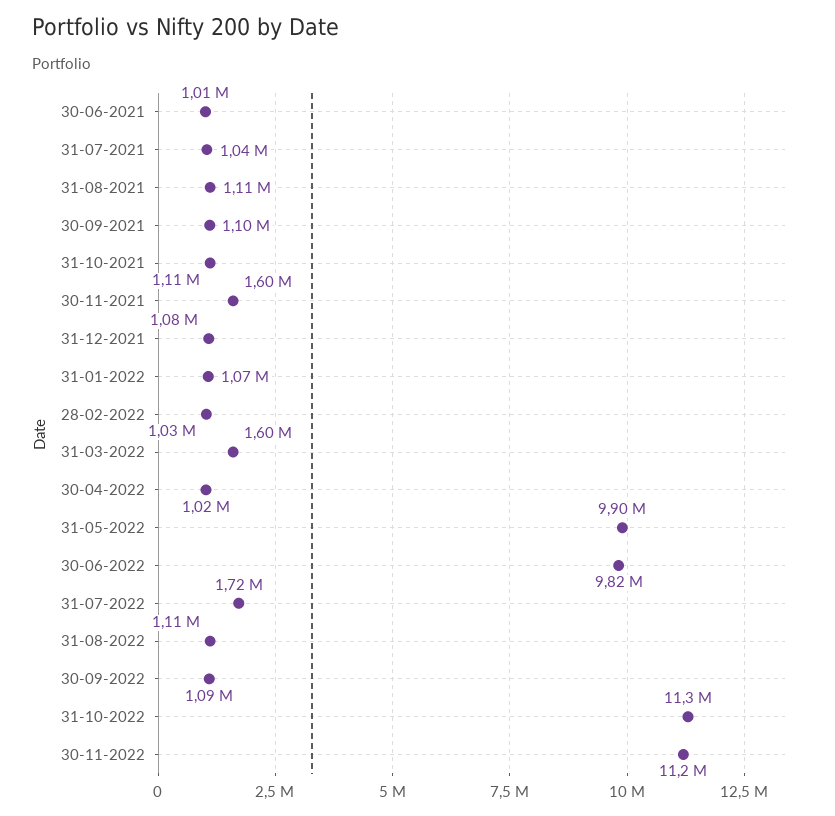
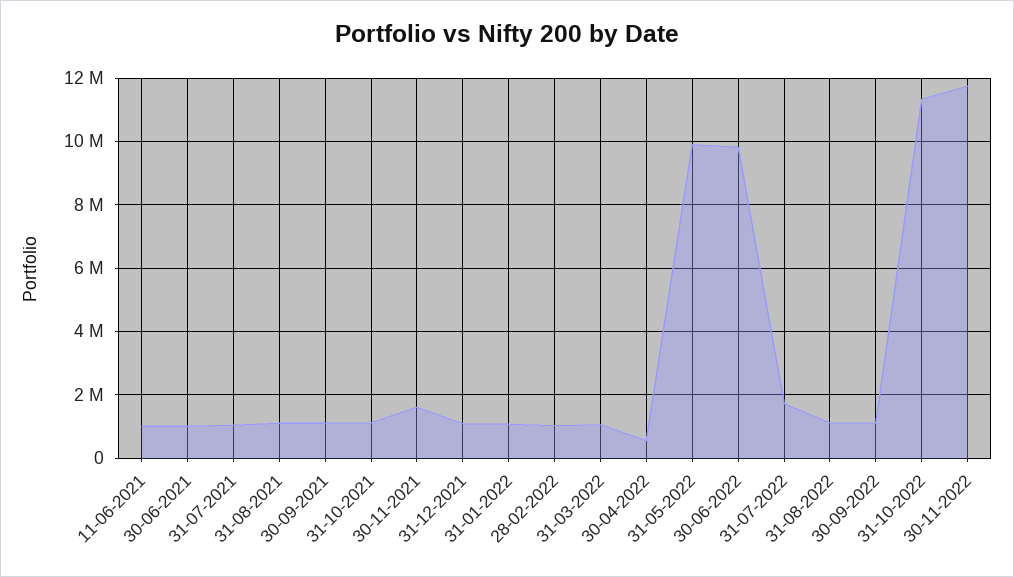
  {
    "30-06-2021": 1010000,
    "31-07-2021": 1040000,
    "31-08-2021": 1110000,
    "30-09-2021": 1100000,
    "31-10-2021": 1110000,
    "30-11-2021": 1600000,
    "31-12-2021": 1080000,
    "31-01-2022": 1070000,
    "28-02-2022": 1030000,
-   "31-03-2022": 1600000,
+   "31-03-2022": 1000000,
-   "30-04-2022": 1020000,
+   "30-04-2022": 600000,
    "31-05-2022": 9900000,
    "30-06-2022": 9820000,
    "31-07-2022": 1720000,
    "31-08-2022": 1110000,
    "30-09-2022": 1090000,
    "31-10-2022": 11300000,
-   "30-11-2022": 11200000
+   "30-11-2022": 11800000,
+   "11-06-2021": 1000000
  }

